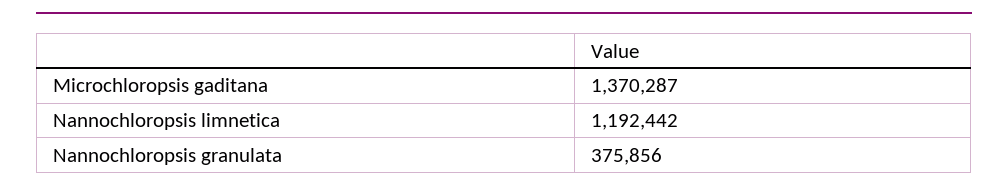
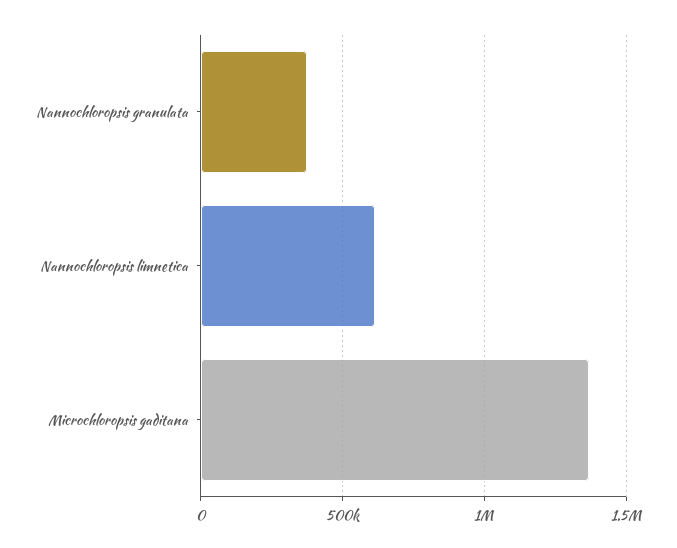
  {
    "Microchloropsis gaditana": 1370287,
-   "Nannochloropsis limnetica": 1192442,
+   "Nannochloropsis limnetica": 600000,
    "Nannochloropsis granulata": 375856
  }

